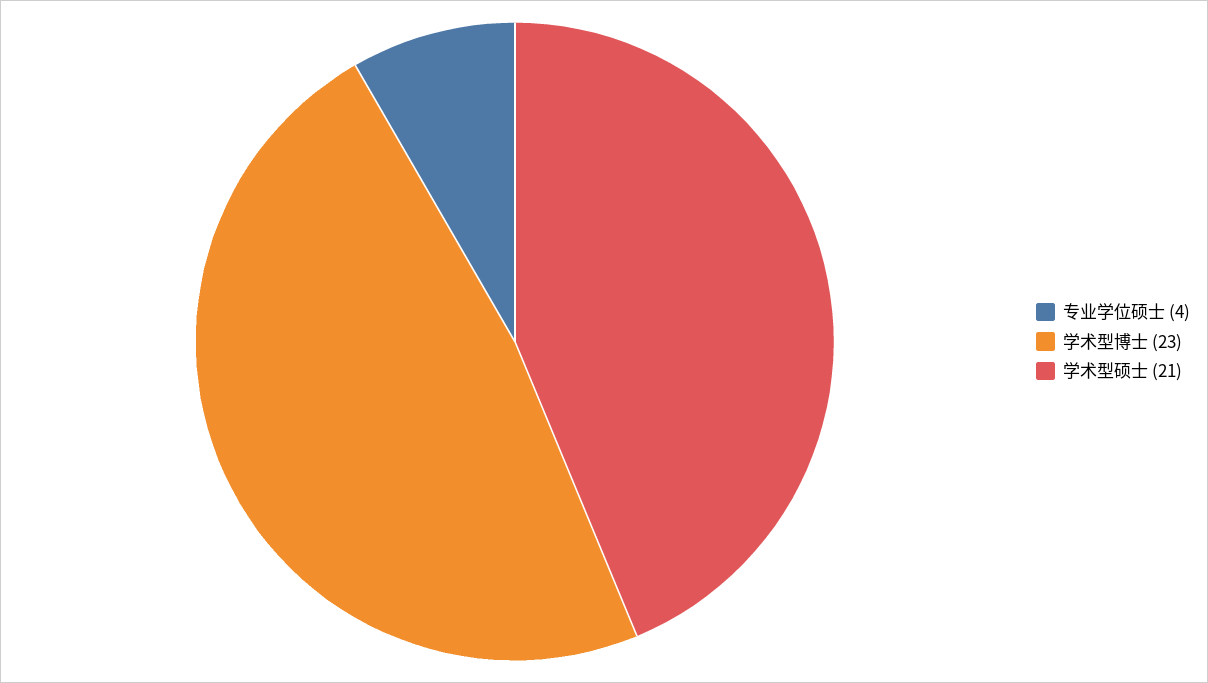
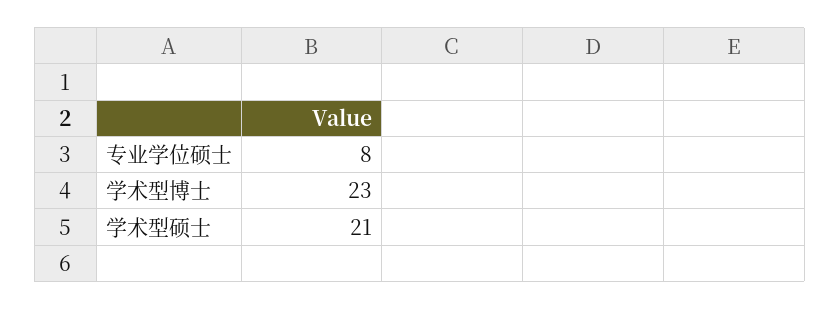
  {
-   "专业学位硕士": 4,
+   "专业学位硕士": 8,
    "学术型博士": 23,
    "学术型硕士": 21
  }

